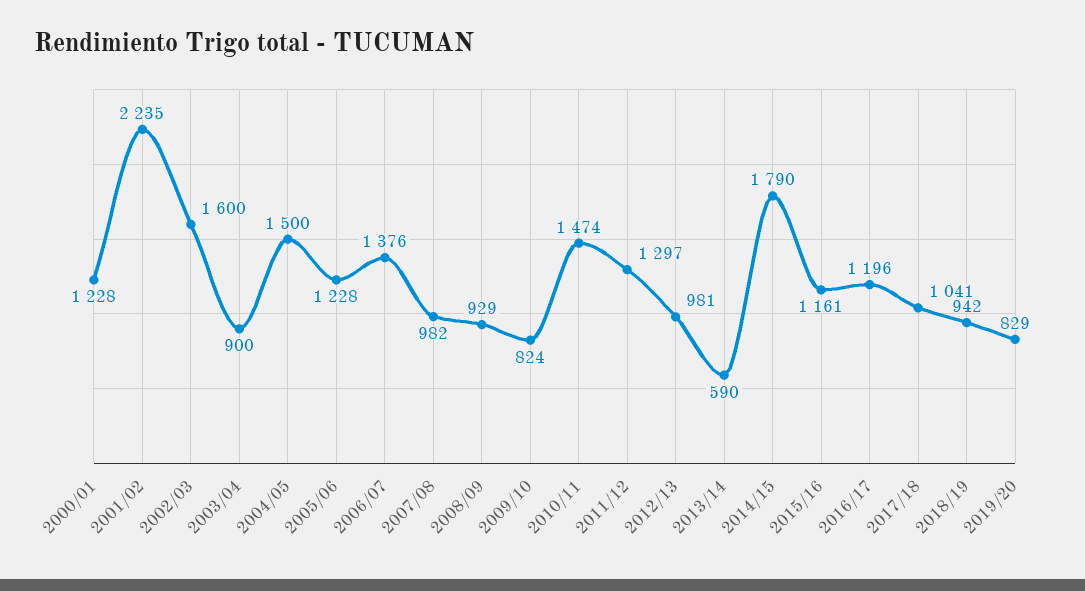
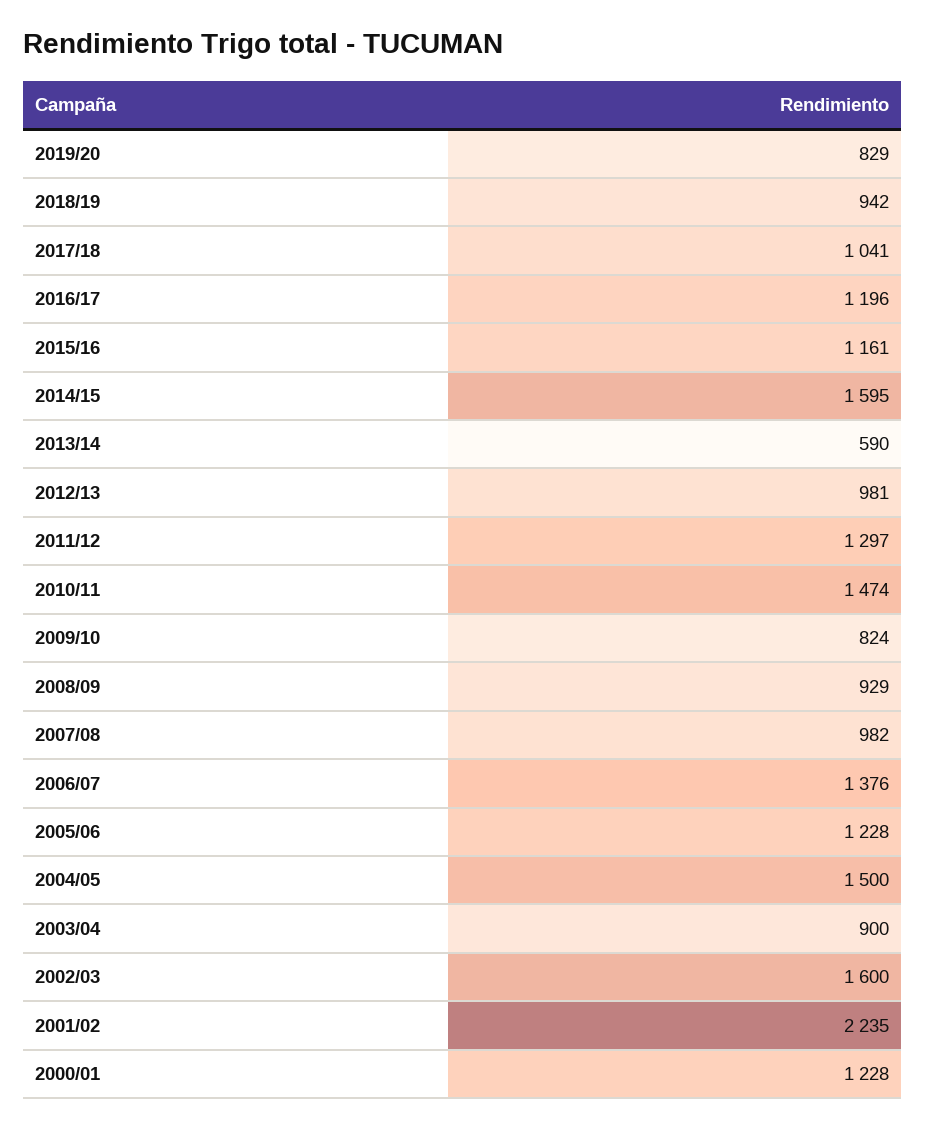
  {
    "2000/01": 1228,
    "2001/02": 2235,
    "2002/03": 1600,
    "2003/04": 900,
    "2004/05": 1500,
    "2005/06": 1228,
    "2006/07": 1376,
    "2007/08": 982,
    "2008/09": 929,
    "2009/10": 824,
    "2010/11": 1474,
    "2011/12": 1297,
    "2012/13": 981,
    "2013/14": 590,
-   "2014/15": 1790,
+   "2014/15": 1595,
    "2015/16": 1161,
    "2016/17": 1196,
    "2017/18": 1041,
    "2018/19": 942,
    "2019/20": 829
  }

